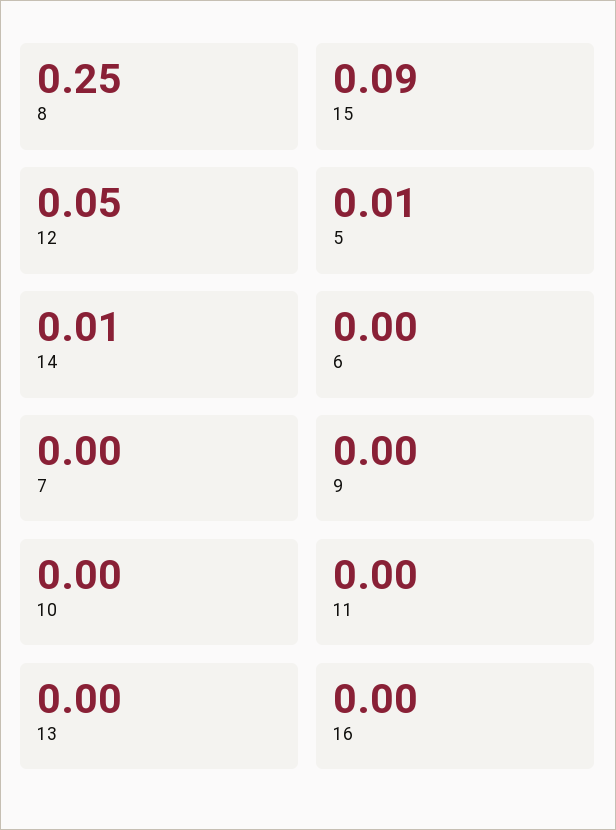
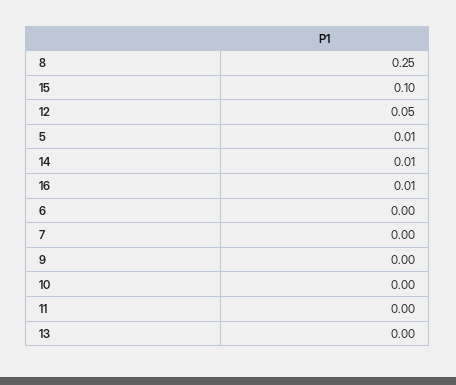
  {
    "8": 0.25,
-   "15": 0.09,
+   "15": 0.1,
    "12": 0.05,
    "5": 0.01,
    "14": 0.01,
    "6": 0,
    "7": 0,
    "9": 0,
    "10": 0,
    "11": 0,
    "13": 0,
-   "16": 0
+   "16": 0.01
  }

